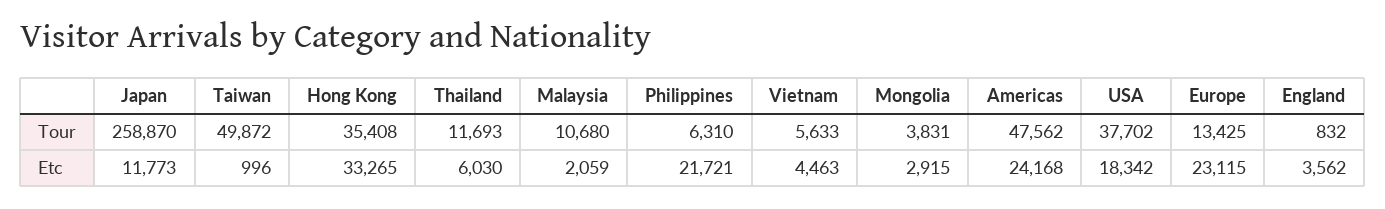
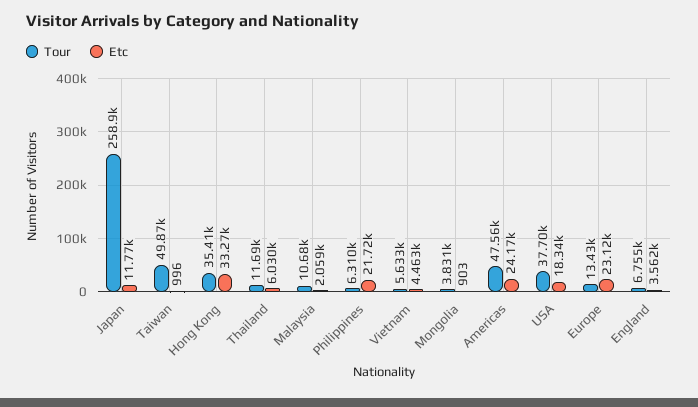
  {
    "Tour": {
      "Japan": 258870,
      "Taiwan": 49872,
      "Hong Kong": 35408,
      "Thailand": 11693,
      "Malaysia": 10680,
      "Philippines": 6310,
      "Vietnam": 5633,
      "Mongolia": 3831,
      "Americas": 47562,
      "USA": 37702,
      "Europe": 13425,
-     "England": 832
+     "England": 6755
    },
    "Etc": {
      "Japan": 11773,
      "Taiwan": 996,
      "Hong Kong": 33265,
      "Thailand": 6030,
      "Malaysia": 2059,
      "Philippines": 21721,
      "Vietnam": 4463,
-     "Mongolia": 2915,
+     "Mongolia": 903,
      "Americas": 24168,
      "USA": 18342,
      "Europe": 23115,
      "England": 3562
    }
  }

